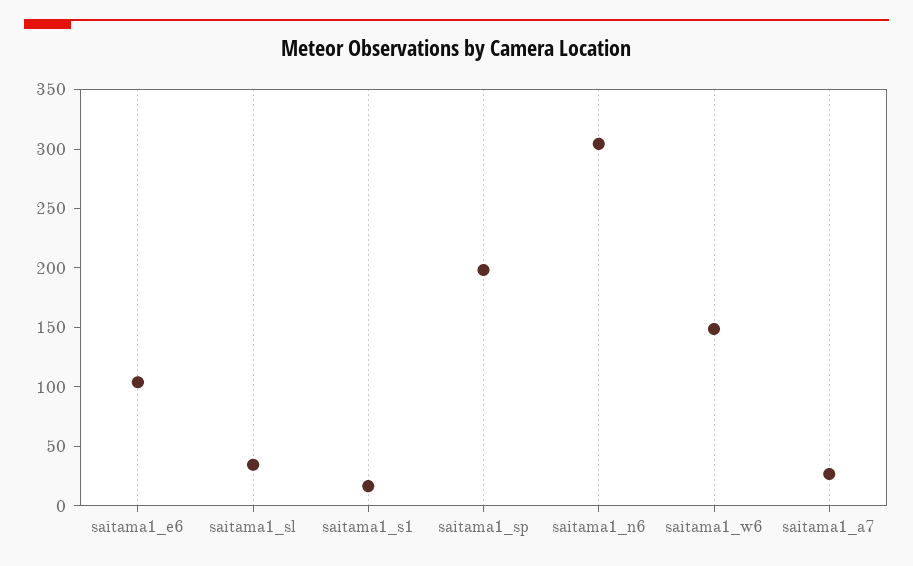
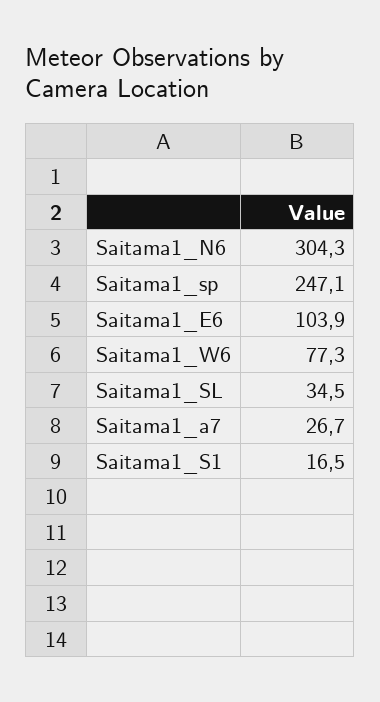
  {
    "saitama1_e6": 103.9,
    "saitama1_sl": 34.5,
    "saitama1_s1": 16.5,
-   "saitama1_sp": 200,
+   "saitama1_sp": 247.1,
    "saitama1_n6": 304.3,
-   "saitama1_w6": 150,
+   "saitama1_w6": 77.3,
    "saitama1_a7": 26.7
  }

